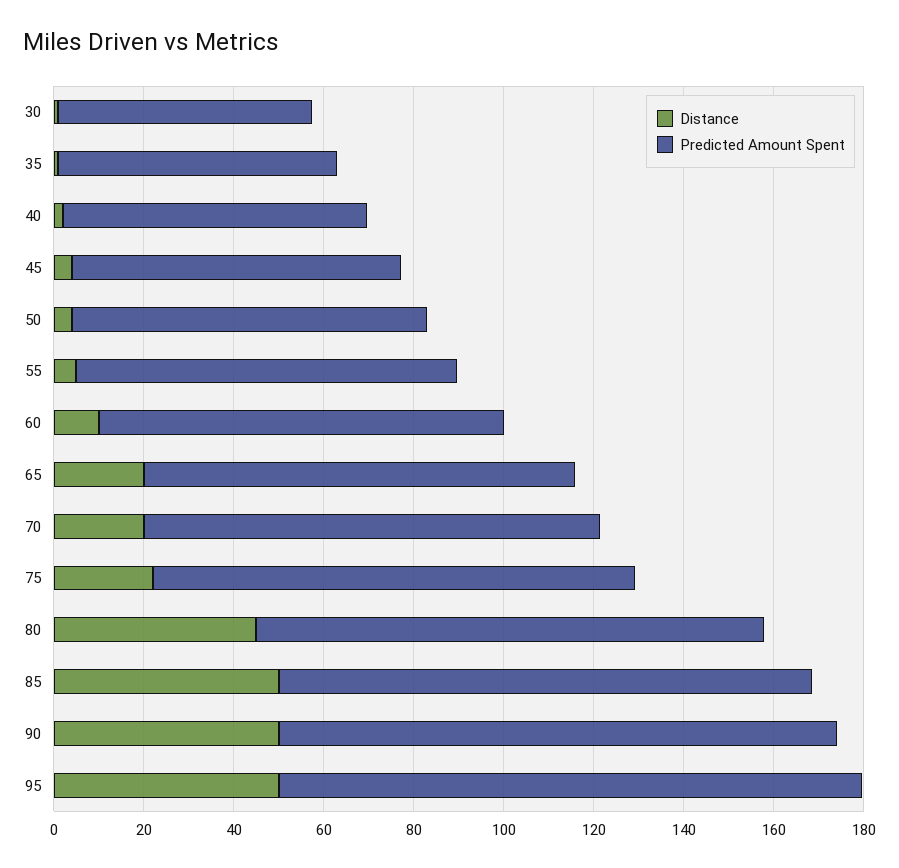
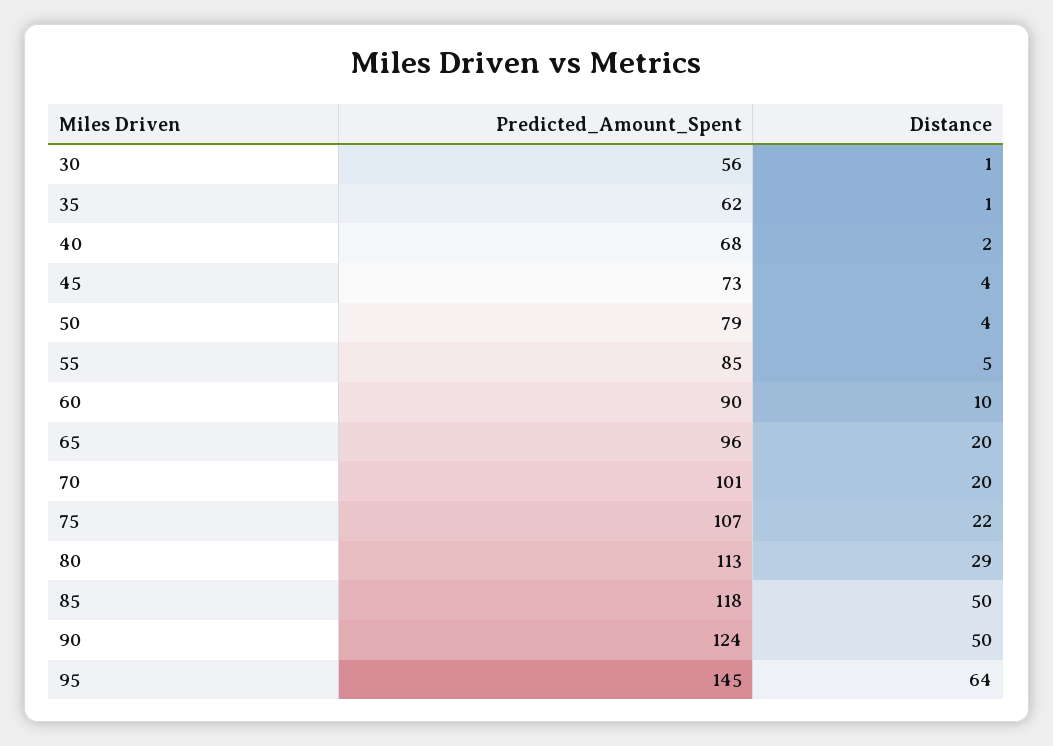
  {
    "Distance": {
      "30": 1,
      "35": 1,
      "40": 2,
      "45": 4,
      "50": 4,
      "55": 5,
      "60": 10,
      "65": 20,
      "70": 20,
      "75": 22,
-     "80": 45,
+     "80": 29,
      "85": 50,
      "90": 50,
-     "95": 50
+     "95": 64
    },
    "Predicted Amount Spent": {
      "30": 56,
      "35": 62,
      "40": 68,
      "45": 73,
      "50": 79,
      "55": 85,
      "60": 90,
      "65": 96,
      "70": 101,
      "75": 107,
      "80": 113,
      "85": 118,
      "90": 124,
-     "95": 130
+     "95": 145
    }
  }

